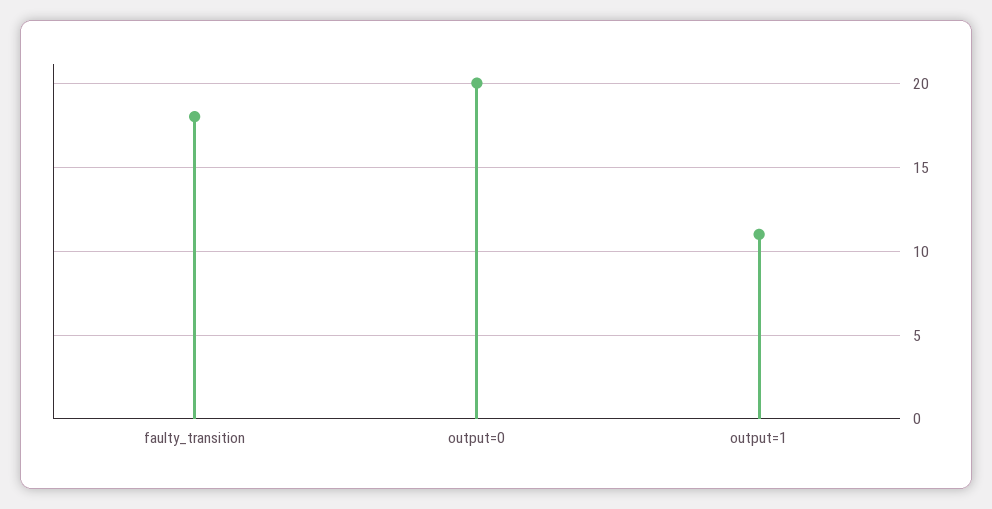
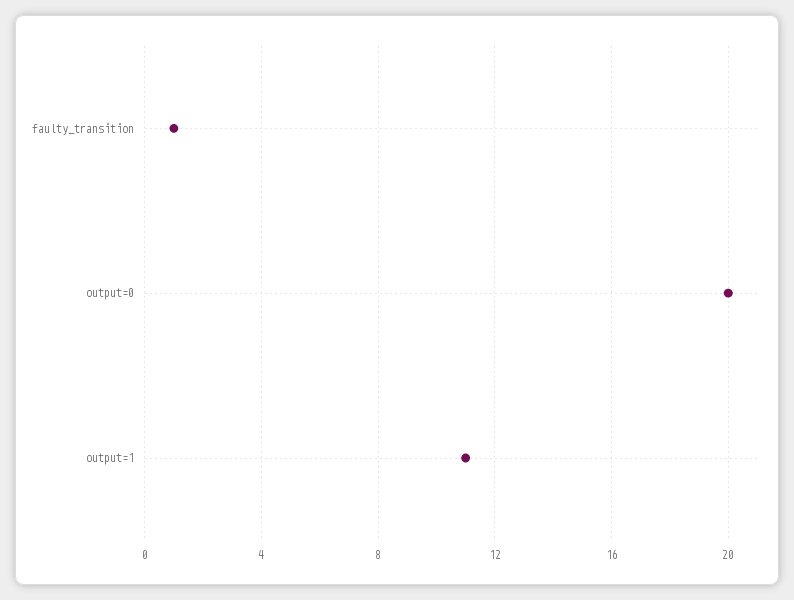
  {
-   "faulty_transition": 18,
+   "faulty_transition": 1,
    "output=0": 20,
    "output=1": 11
  }

